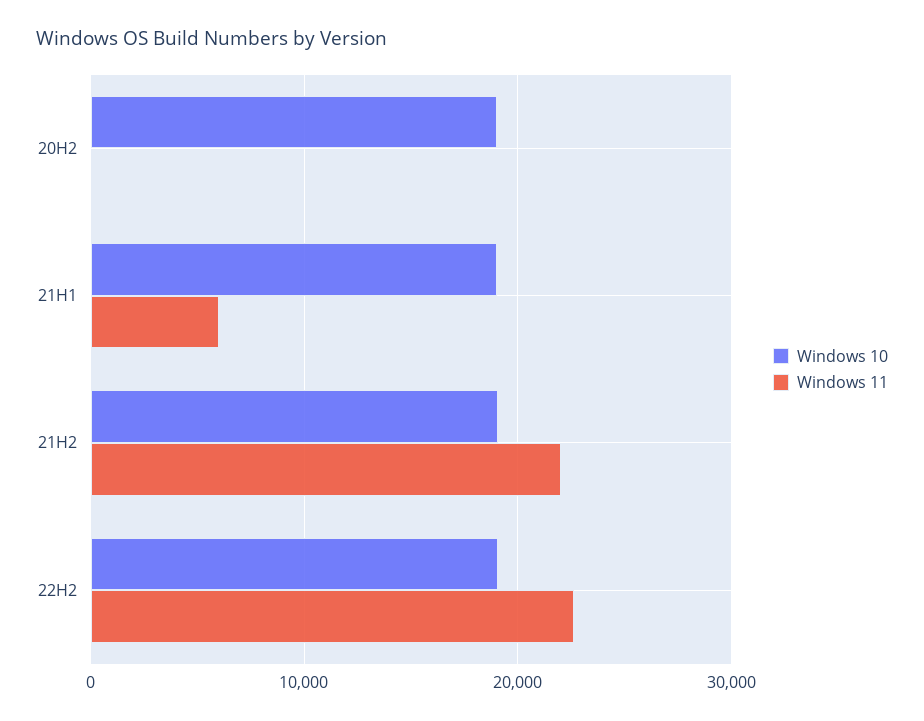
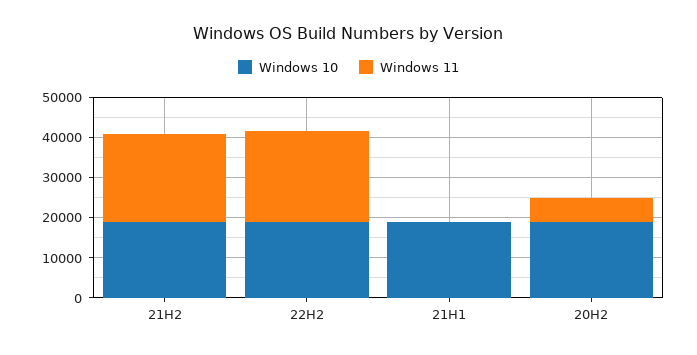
  {
    "Windows 10": {
      "20H2": 19000,
      "21H1": 19000,
      "21H2": 19000,
      "22H2": 19000
    },
    "Windows 11": {
-     "20H2": 0,
+     "20H2": 6000,
-     "21H1": 6000,
+     "21H1": 0,
      "21H2": 22000,
      "22H2": 23000
    }
  }

